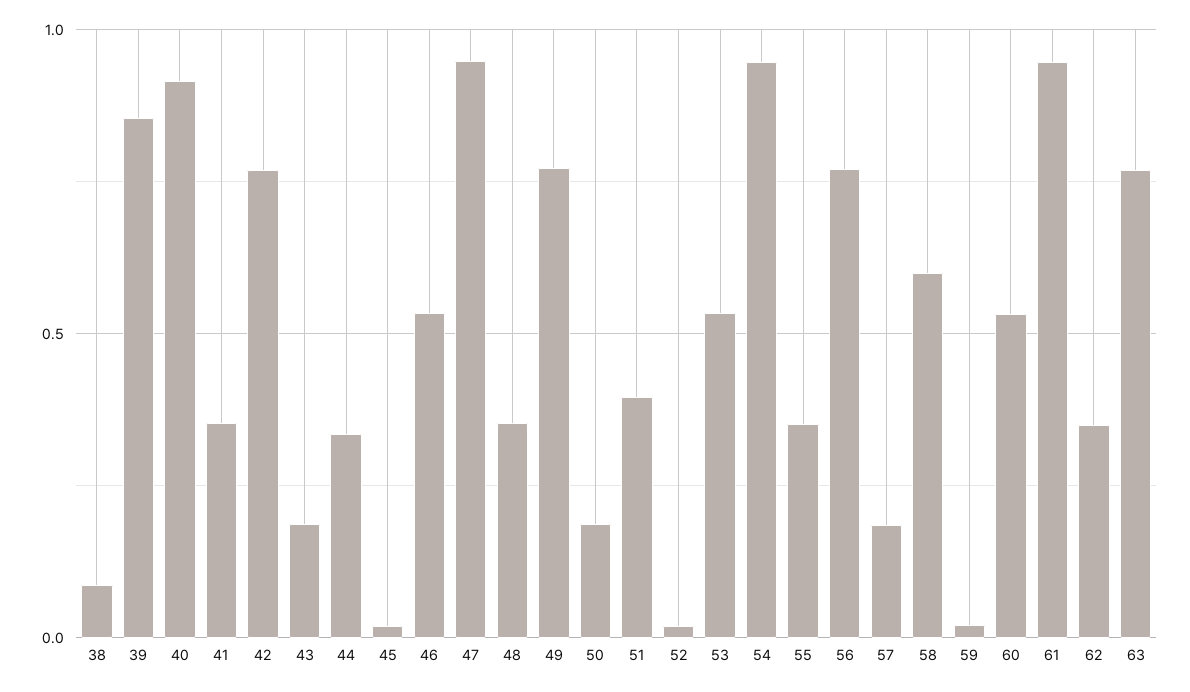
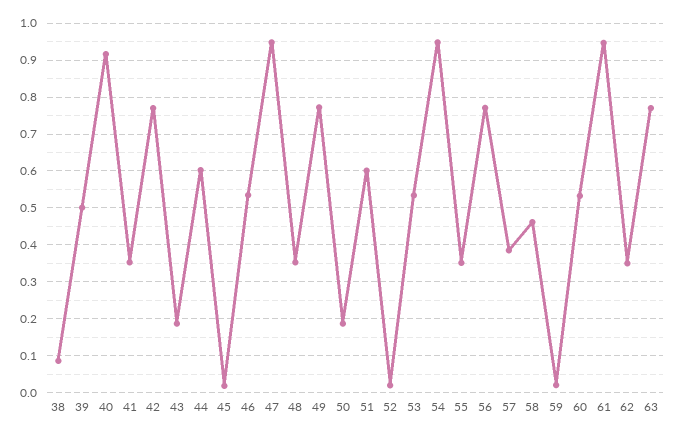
  {
    "38": 0.08,
-   "39": 0.85,
+   "39": 0.5,
    "40": 0.92,
    "41": 0.36,
    "42": 0.76,
    "43": 0.18,
-   "44": 0.35,
+   "44": 0.6,
    "45": 0.02,
    "46": 0.54,
    "47": 0.94,
    "48": 0.36,
    "49": 0.78,
    "50": 0.18,
-   "51": 0.4,
+   "51": 0.6,
    "52": 0.02,
    "53": 0.54,
    "54": 0.94,
    "55": 0.36,
    "56": 0.78,
-   "57": 0.2,
+   "57": 0.38,
-   "58": 0.6,
+   "58": 0.46,
    "59": 0.02,
    "60": 0.54,
    "61": 0.94,
    "62": 0.36,
    "63": 0.78
  }

